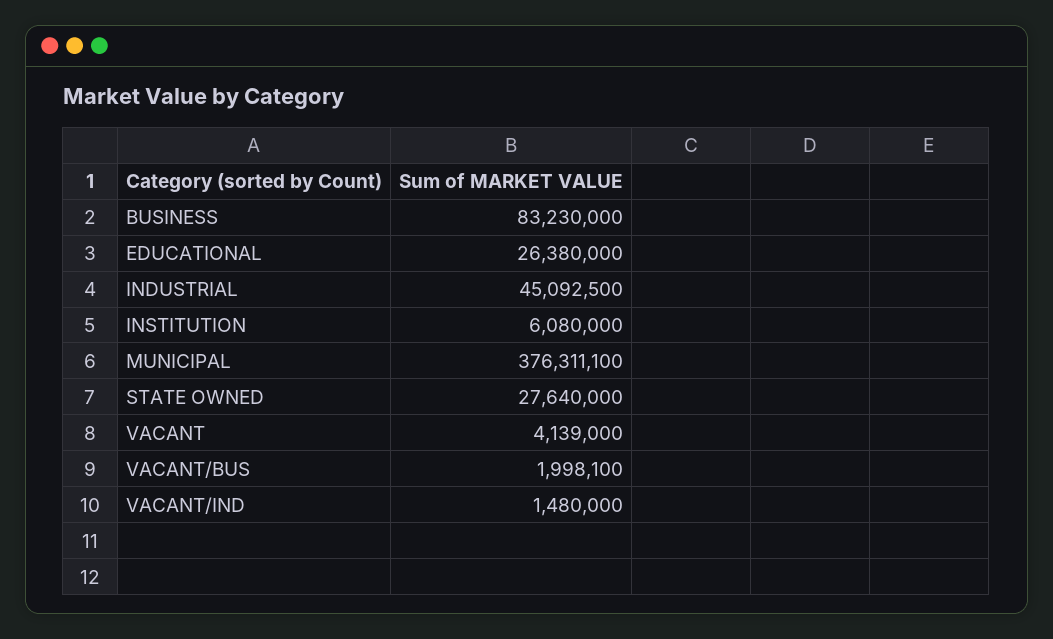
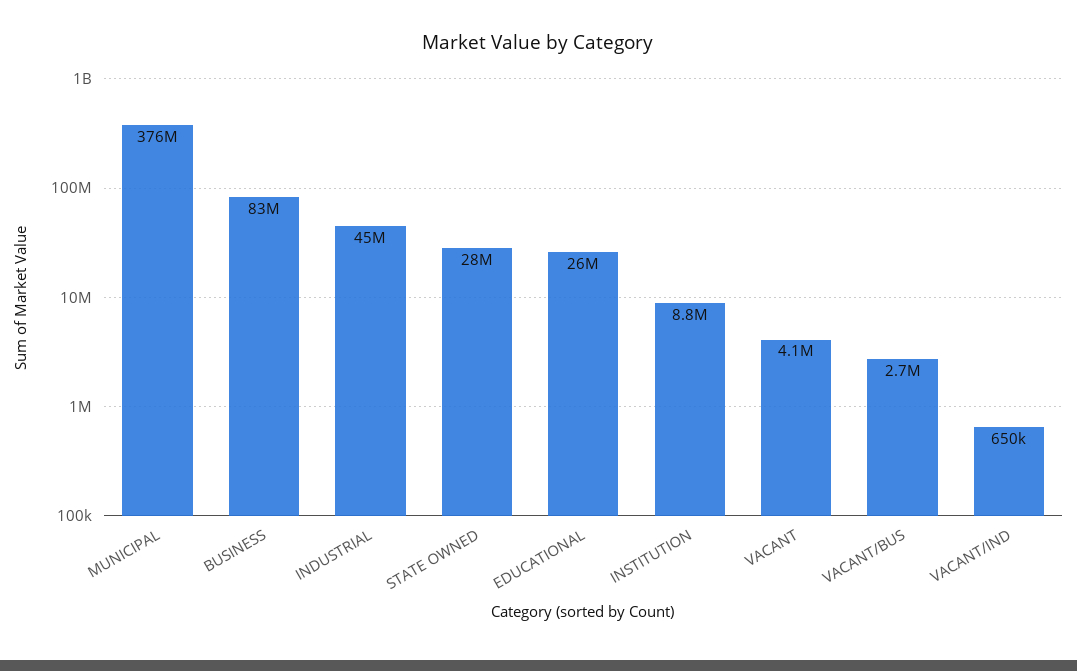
  {
    "BUSINESS": 83230000,
    "EDUCATIONAL": 26380000,
    "INDUSTRIAL": 45092500,
-   "INSTITUTION": 6080000,
+   "INSTITUTION": 8800000,
    "MUNICIPAL": 376311100,
    "STATE OWNED": 27640000,
    "VACANT": 4139000,
-   "VACANT/BUS": 1998100,
+   "VACANT/BUS": 2700000,
-   "VACANT/IND": 1480000
+   "VACANT/IND": 650000
  }

